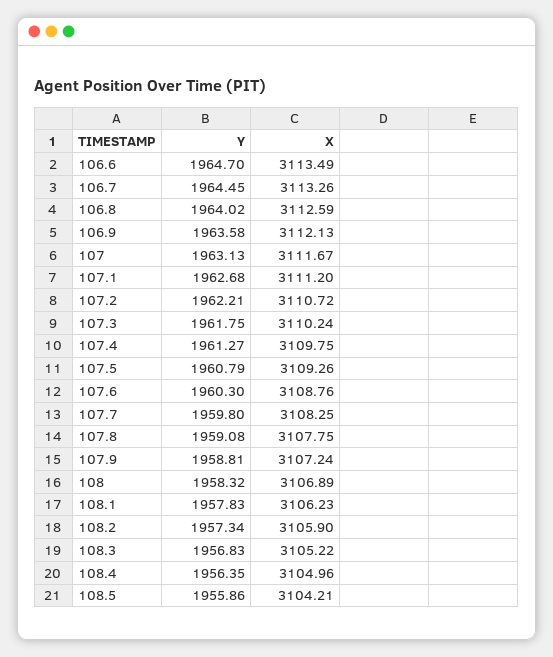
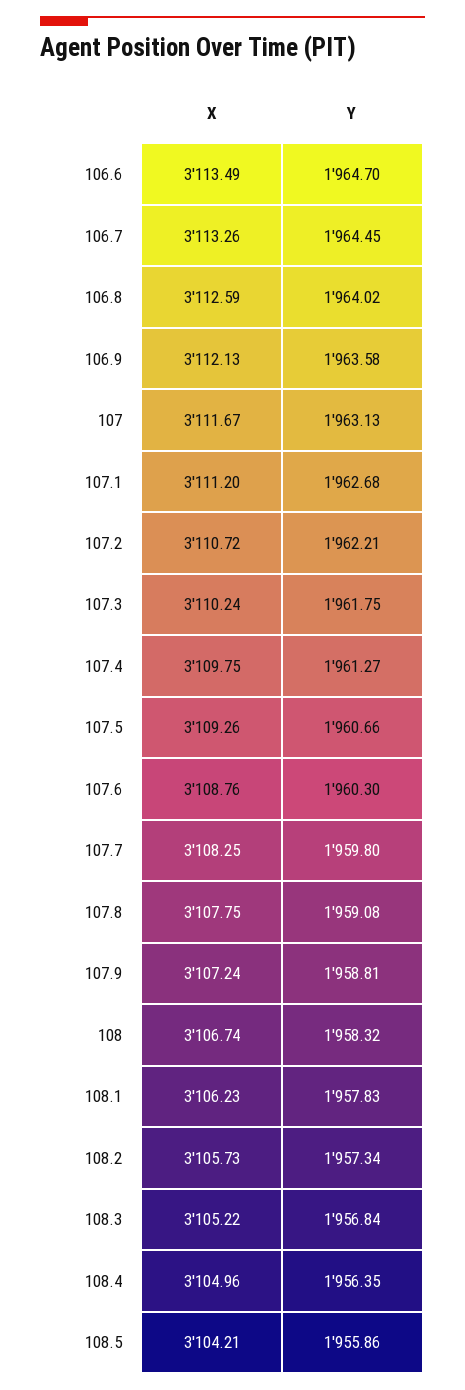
  {
    "Y": {
      "106.6": 1964.7,
      "106.7": 1964.45,
      "106.8": 1964.02,
      "106.9": 1963.58,
      "107": 1963.13,
      "107.1": 1962.68,
      "107.2": 1962.21,
      "107.3": 1961.75,
      "107.4": 1961.27,
-     "107.5": 1960.79,
+     "107.5": 1960.66,
      "107.6": 1960.3,
      "107.7": 1959.8,
      "107.8": 1959.08,
      "107.9": 1958.81,
      "108": 1958.32,
      "108.1": 1957.83,
      "108.2": 1957.34,
-     "108.3": 1956.83,
+     "108.3": 1956.84,
      "108.4": 1956.35,
      "108.5": 1955.86
    },
    "X": {
      "106.6": 3113.49,
      "106.7": 3113.26,
      "106.8": 3112.59,
      "106.9": 3112.13,
      "107": 3111.67,
      "107.1": 3111.2,
      "107.2": 3110.72,
      "107.3": 3110.24,
      "107.4": 3109.75,
      "107.5": 3109.26,
      "107.6": 3108.76,
      "107.7": 3108.25,
      "107.8": 3107.75,
      "107.9": 3107.24,
-     "108": 3106.89,
+     "108": 3106.74,
      "108.1": 3106.23,
-     "108.2": 3105.9,
+     "108.2": 3105.73,
      "108.3": 3105.22,
      "108.4": 3104.96,
      "108.5": 3104.21
    }
  }

